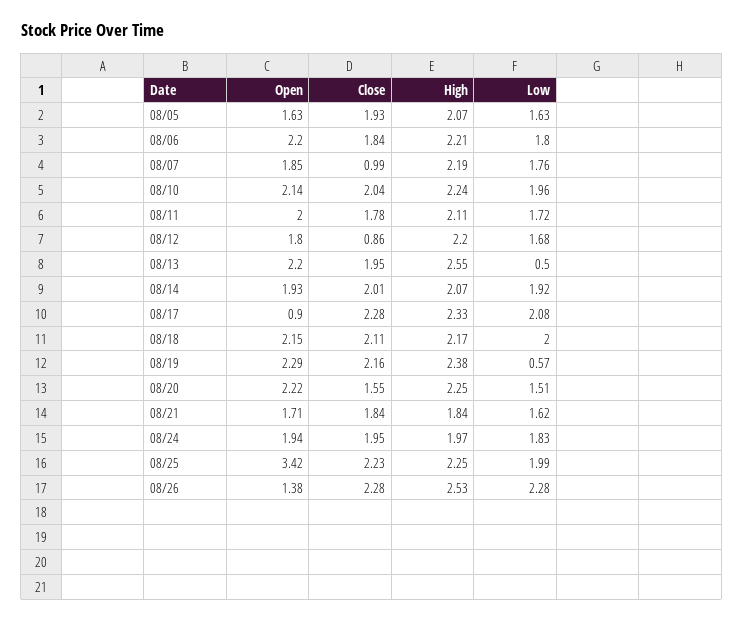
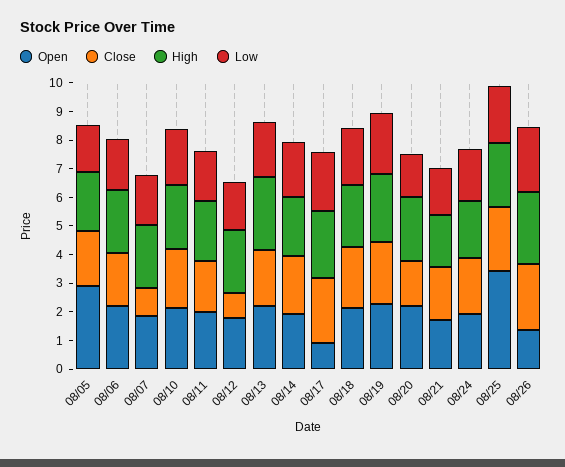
  {
    "Open": {
-     "08/05": 1.63,
+     "08/05": 3,
      "08/06": 2.2,
      "08/07": 1.85,
      "08/10": 2.14,
      "08/11": 2,
      "08/12": 1.8,
      "08/13": 2.2,
      "08/14": 1.93,
      "08/17": 0.9,
      "08/18": 2.15,
      "08/19": 2.29,
      "08/20": 2.22,
      "08/21": 1.71,
      "08/24": 1.94,
      "08/25": 3.42,
      "08/26": 1.38
    },
    "Close": {
      "08/05": 1.93,
      "08/06": 1.84,
      "08/07": 0.99,
      "08/10": 2.04,
      "08/11": 1.78,
      "08/12": 0.86,
      "08/13": 1.95,
      "08/14": 2.01,
      "08/17": 2.28,
      "08/18": 2.11,
      "08/19": 2.16,
      "08/20": 1.55,
      "08/21": 1.84,
      "08/24": 1.95,
      "08/25": 2.23,
      "08/26": 2.28
    },
    "High": {
      "08/05": 2.07,
      "08/06": 2.21,
      "08/07": 2.19,
      "08/10": 2.24,
      "08/11": 2.11,
      "08/12": 2.2,
      "08/13": 2.55,
      "08/14": 2.07,
      "08/17": 2.33,
      "08/18": 2.17,
      "08/19": 2.38,
      "08/20": 2.25,
      "08/21": 1.84,
      "08/24": 1.97,
      "08/25": 2.25,
      "08/26": 2.53
    },
    "Low": {
      "08/05": 1.63,
      "08/06": 1.8,
      "08/07": 1.76,
      "08/10": 1.96,
      "08/11": 1.72,
      "08/12": 1.68,
-     "08/13": 0.5,
+     "08/13": 2,
      "08/14": 1.92,
      "08/17": 2.08,
      "08/18": 2,
-     "08/19": 0.57,
+     "08/19": 2,
      "08/20": 1.51,
      "08/21": 1.62,
      "08/24": 1.83,
      "08/25": 1.99,
      "08/26": 2.28
    }
  }

